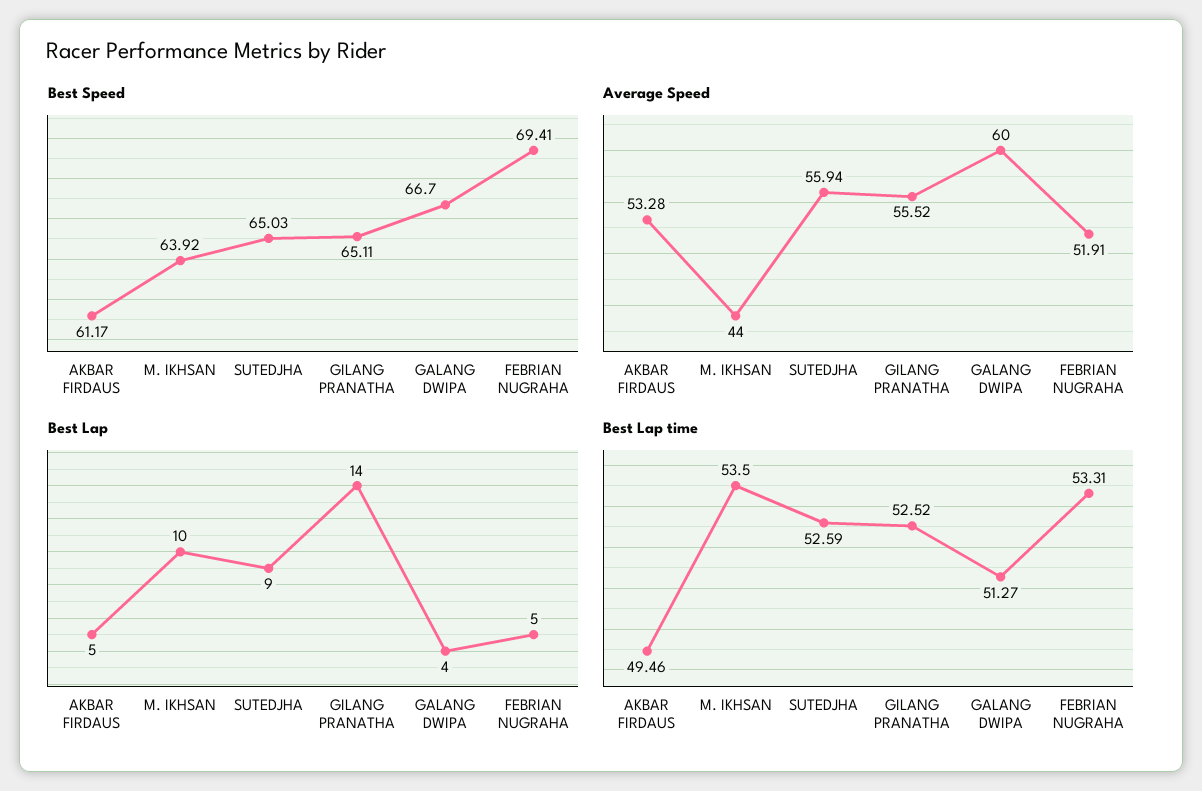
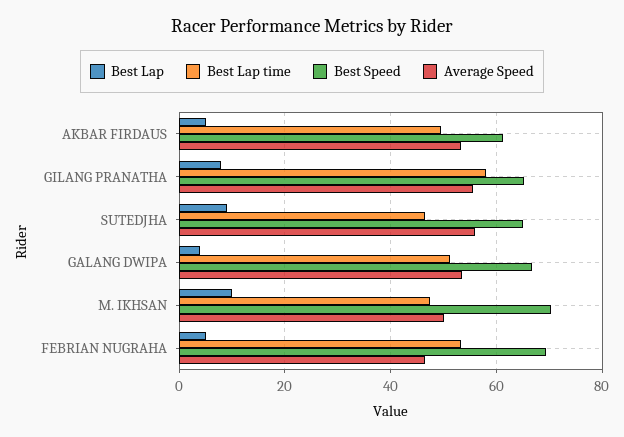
  {
    "Best Speed": {
      "AKBAR FIRDAUS": 61.17,
-     "M. IKHSAN": 63.92,
+     "M. IKHSAN": 70,
      "SUTEDJHA": 65.03,
      "GILANG PRANATHA": 65.11,
      "GALANG DWIPA": 66.7,
      "FEBRIAN NUGRAHA": 69.41
    },
    "Average Speed": {
      "AKBAR FIRDAUS": 53.28,
-     "M. IKHSAN": 44,
+     "M. IKHSAN": 50,
      "SUTEDJHA": 55.94,
      "GILANG PRANATHA": 55.52,
-     "GALANG DWIPA": 60,
+     "GALANG DWIPA": 54,
-     "FEBRIAN NUGRAHA": 51.91
+     "FEBRIAN NUGRAHA": 46
    },
    "Best Lap": {
      "AKBAR FIRDAUS": 5,
      "M. IKHSAN": 10,
      "SUTEDJHA": 9,
-     "GILANG PRANATHA": 14,
+     "GILANG PRANATHA": 8,
      "GALANG DWIPA": 4,
      "FEBRIAN NUGRAHA": 5
    },
    "Best Lap time": {
      "AKBAR FIRDAUS": 49.46,
-     "M. IKHSAN": 53.5,
+     "M. IKHSAN": 48,
-     "SUTEDJHA": 52.59,
+     "SUTEDJHA": 46,
-     "GILANG PRANATHA": 52.52,
+     "GILANG PRANATHA": 58,
      "GALANG DWIPA": 51.27,
      "FEBRIAN NUGRAHA": 53.31
    }
  }

